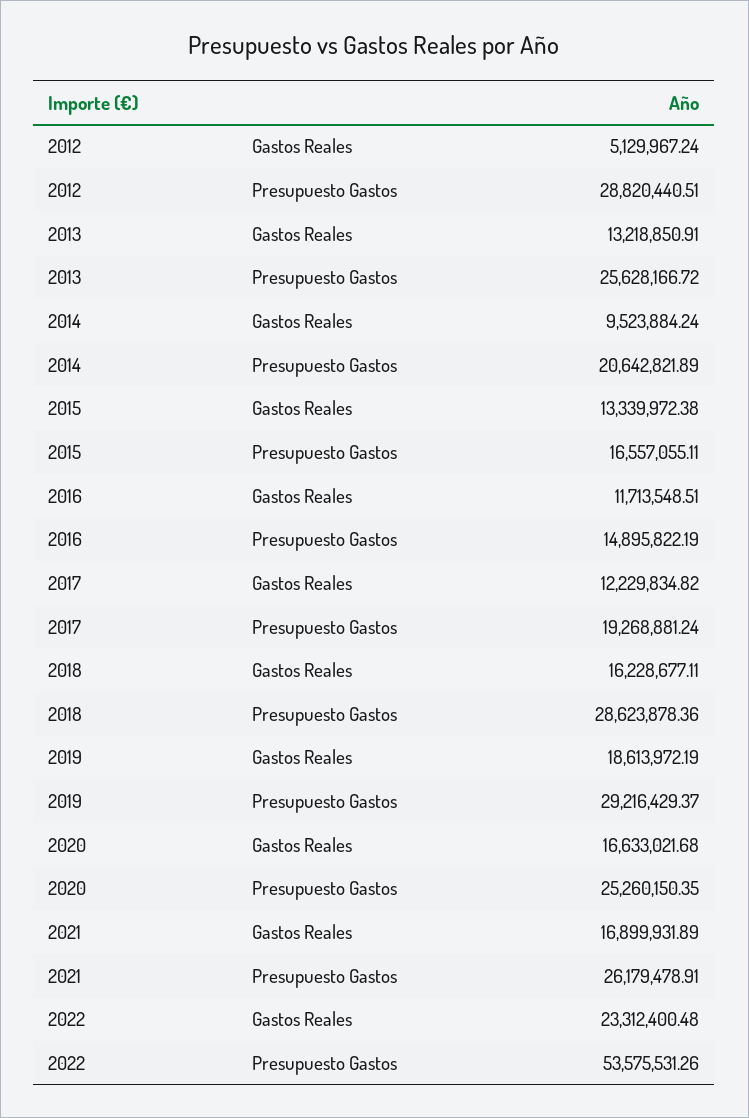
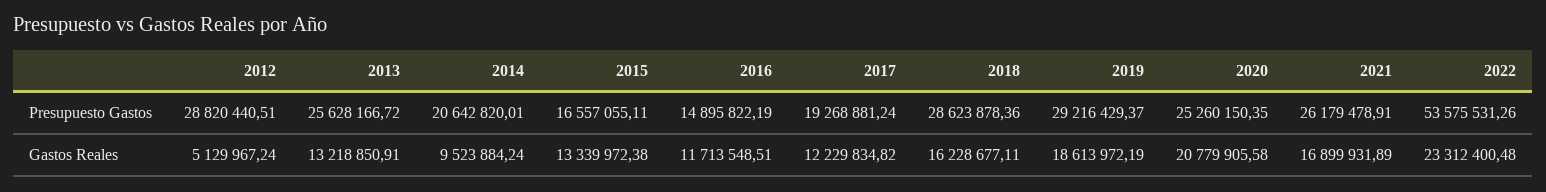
  {
    "2012": {
      "Gastos Reales": 5129967.24,
      "Presupuesto Gastos": 28820440.51
    },
    "2013": {
      "Gastos Reales": 13218850.91,
      "Presupuesto Gastos": 25628166.72
    },
    "2014": {
      "Gastos Reales": 9523884.24,
-     "Presupuesto Gastos": 20642821.89
+     "Presupuesto Gastos": 20642820.01
    },
    "2015": {
      "Gastos Reales": 13339972.38,
      "Presupuesto Gastos": 16557055.11
    },
    "2016": {
      "Gastos Reales": 11713548.51,
      "Presupuesto Gastos": 14895822.19
    },
    "2017": {
      "Gastos Reales": 12229834.82,
      "Presupuesto Gastos": 19268881.24
    },
    "2018": {
      "Gastos Reales": 16228677.11,
      "Presupuesto Gastos": 28623878.36
    },
    "2019": {
      "Gastos Reales": 18613972.19,
      "Presupuesto Gastos": 29216429.37
    },
    "2020": {
-     "Gastos Reales": 16633021.68,
+     "Gastos Reales": 20779905.58,
      "Presupuesto Gastos": 25260150.35
    },
    "2021": {
      "Gastos Reales": 16899931.89,
      "Presupuesto Gastos": 26179478.91
    },
    "2022": {
      "Gastos Reales": 23312400.48,
      "Presupuesto Gastos": 53575531.26
    }
  }

